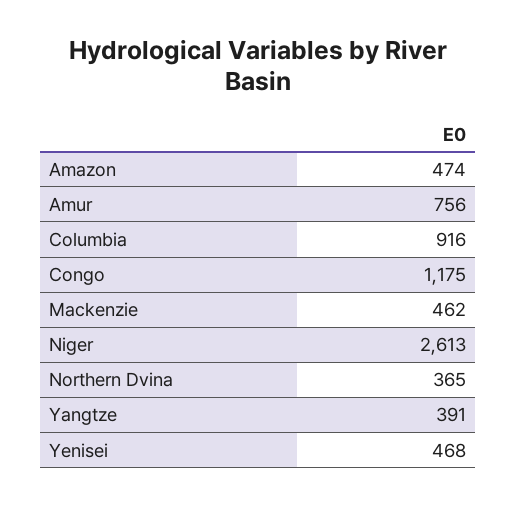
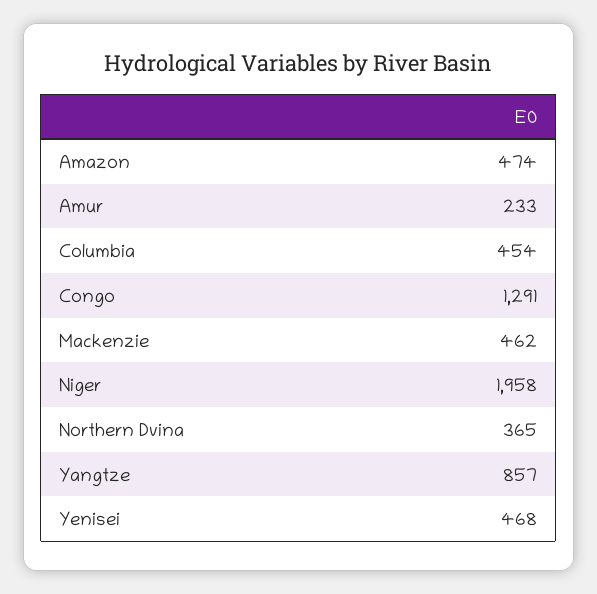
  {
    "Amazon": 474,
-   "Amur": 756,
+   "Amur": 233,
-   "Columbia": 916,
+   "Columbia": 454,
-   "Congo": 1175,
+   "Congo": 1291,
    "Mackenzie": 462,
-   "Niger": 2613,
+   "Niger": 1958,
    "Northern Dvina": 365,
-   "Yangtze": 391,
+   "Yangtze": 857,
    "Yenisei": 468
  }

